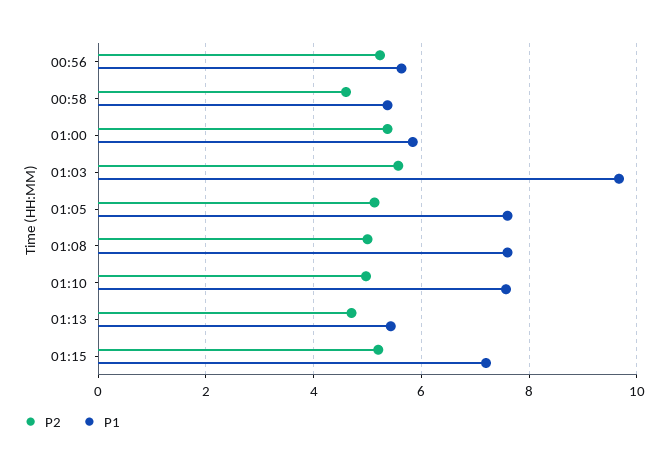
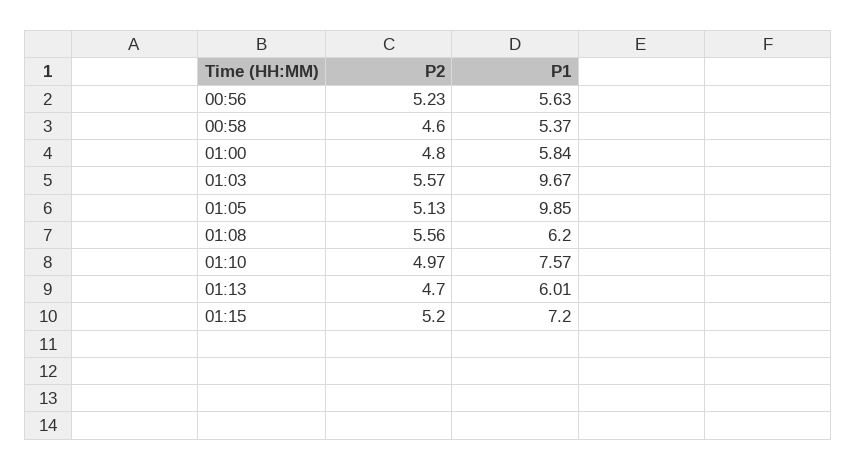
  {
    "P2": {
      "00:56": 5.23,
      "00:58": 4.6,
-     "01:00": 5.4,
+     "01:00": 4.8,
      "01:03": 5.57,
      "01:05": 5.13,
-     "01:08": 5,
+     "01:08": 5.56,
      "01:10": 4.97,
      "01:13": 4.7,
      "01:15": 5.2
    },
    "P1": {
      "00:56": 5.63,
      "00:58": 5.37,
      "01:00": 5.84,
      "01:03": 9.67,
-     "01:05": 7.6,
+     "01:05": 9.85,
-     "01:08": 7.6,
+     "01:08": 6.2,
      "01:10": 7.57,
-     "01:13": 5.4,
+     "01:13": 6.01,
      "01:15": 7.2
    }
  }

